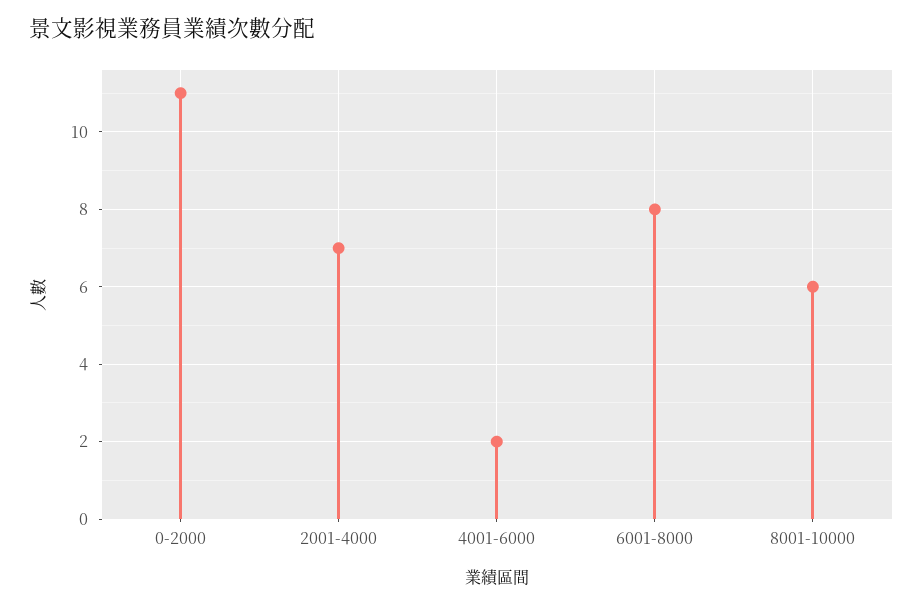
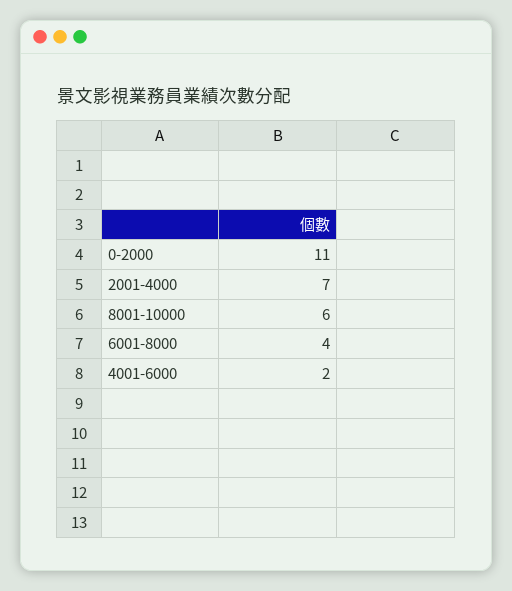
  {
    "0-2000": 11,
    "2001-4000": 7,
    "4001-6000": 2,
-   "6001-8000": 8,
+   "6001-8000": 4,
    "8001-10000": 6
  }

